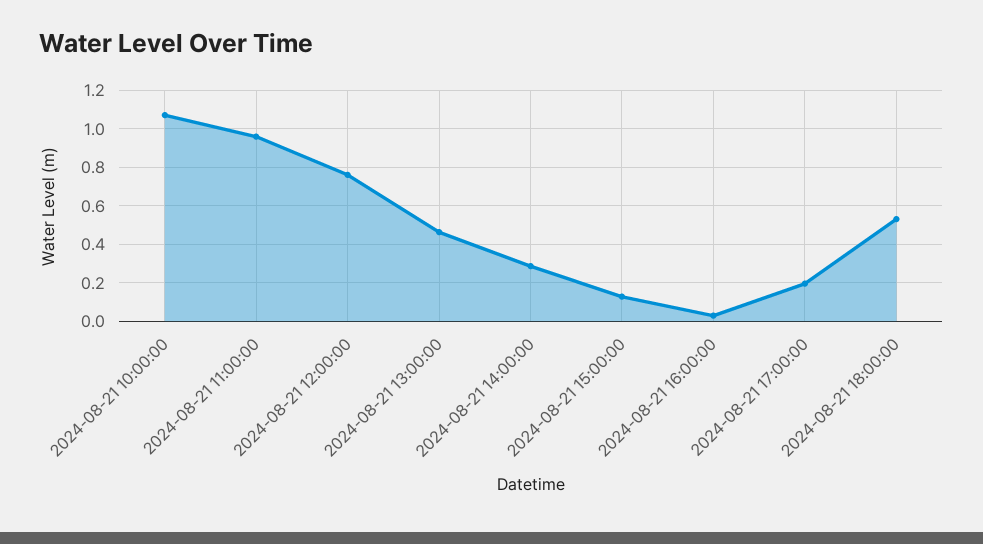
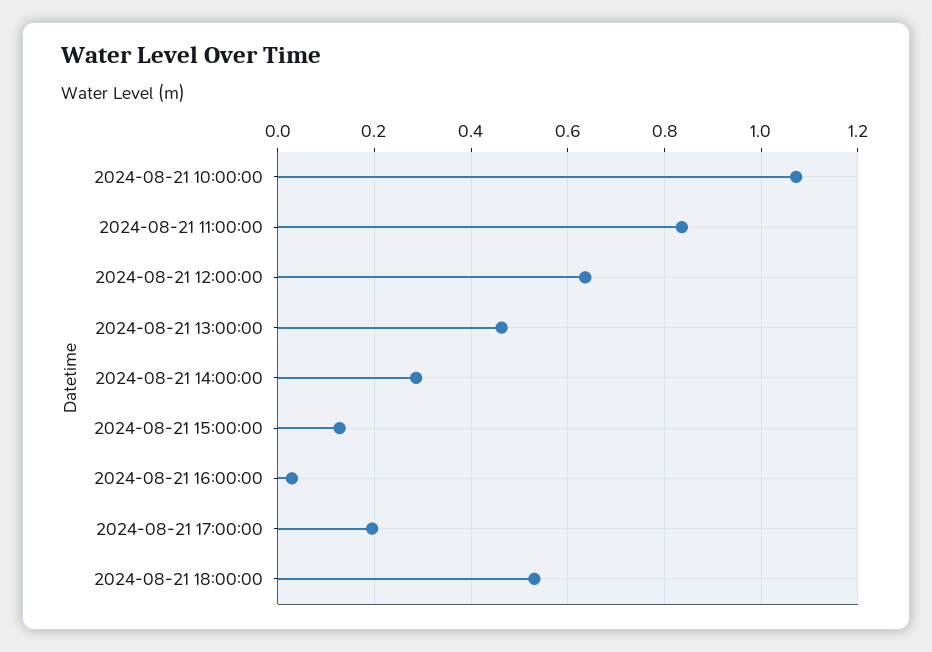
  {
    "2024-08-21 10:00:00": 1.08,
-   "2024-08-21 11:00:00": 0.95,
+   "2024-08-21 11:00:00": 0.84,
-   "2024-08-21 12:00:00": 0.75,
+   "2024-08-21 12:00:00": 0.64,
    "2024-08-21 13:00:00": 0.46,
    "2024-08-21 14:00:00": 0.28,
    "2024-08-21 15:00:00": 0.12,
    "2024-08-21 16:00:00": 0.02,
    "2024-08-21 17:00:00": 0.2,
    "2024-08-21 18:00:00": 0.54
  }

